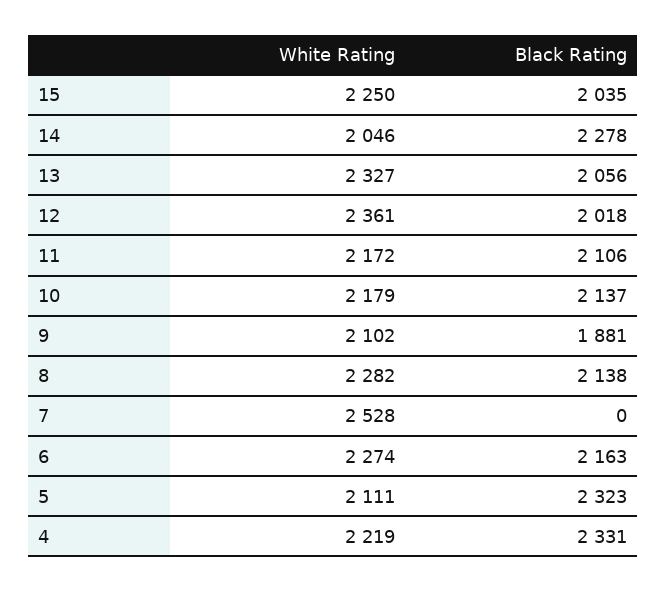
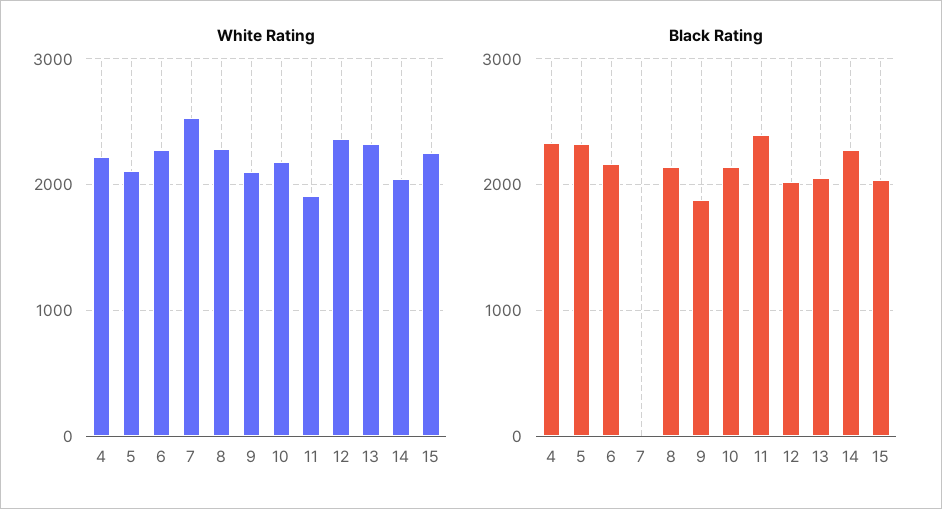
  {
    "White Rating": {
      "15": 2250,
      "14": 2046,
      "13": 2327,
      "12": 2361,
-     "11": 2172,
+     "11": 1900,
      "10": 2179,
      "9": 2102,
      "8": 2282,
      "7": 2528,
      "6": 2274,
      "5": 2111,
      "4": 2219
    },
    "Black Rating": {
      "15": 2035,
      "14": 2278,
      "13": 2056,
      "12": 2018,
-     "11": 2106,
+     "11": 2400,
      "10": 2137,
      "9": 1881,
      "8": 2138,
      "7": 0,
      "6": 2163,
      "5": 2323,
      "4": 2331
    }
  }

